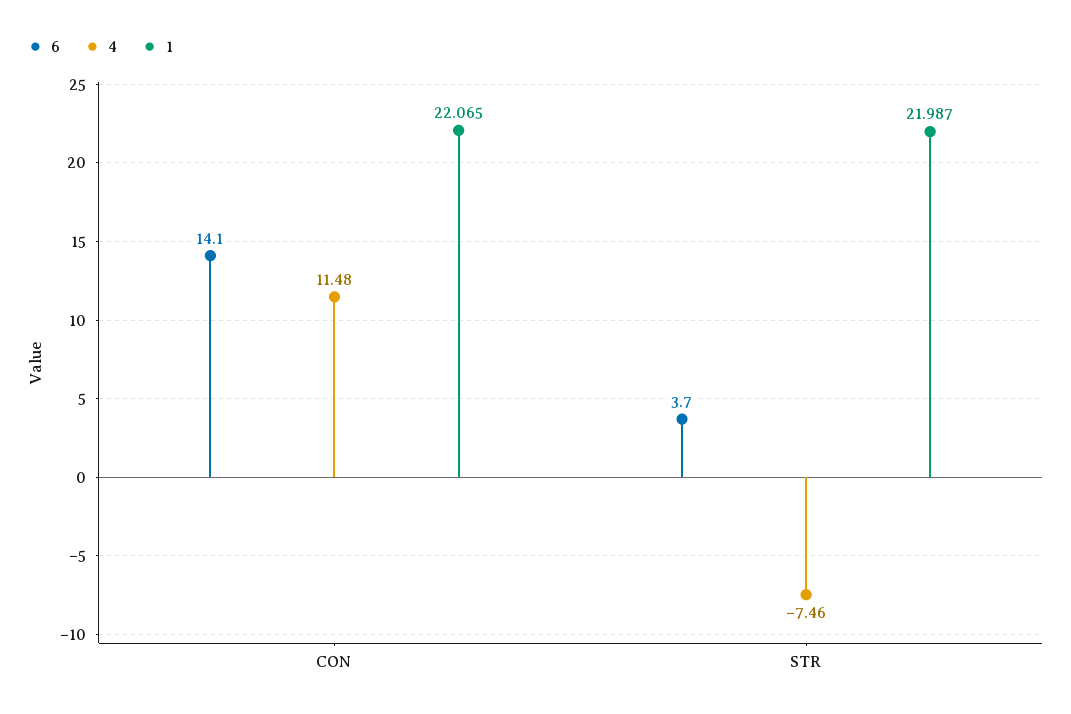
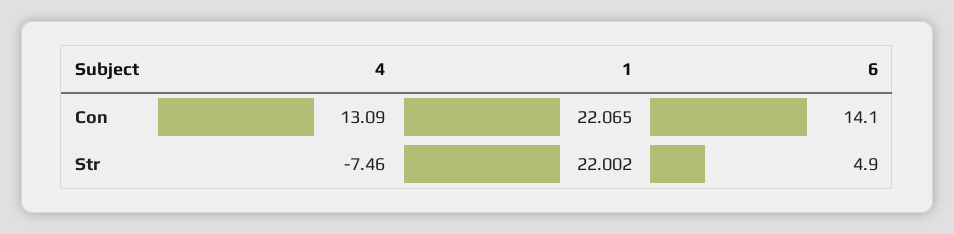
  {
    "6": {
      "CON": 14.1,
-     "STR": 3.7
+     "STR": 4.9
    },
    "4": {
-     "CON": 11.48,
+     "CON": 13.09,
      "STR": -7.46
    },
    "1": {
      "CON": 22.065,
-     "STR": 21.987
+     "STR": 22.002
    }
  }

